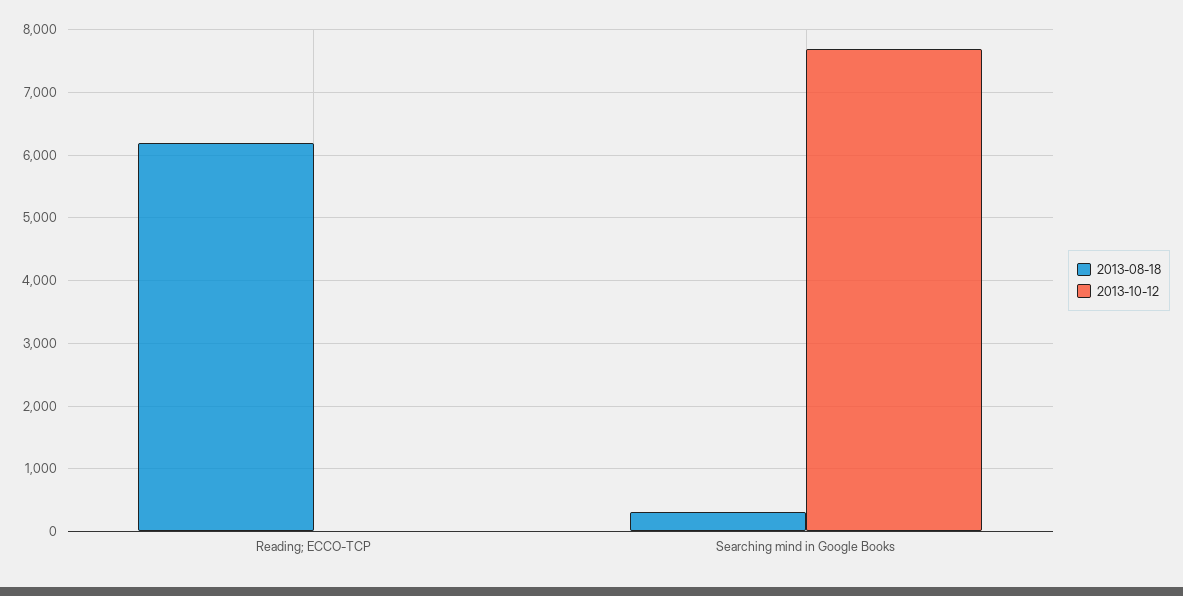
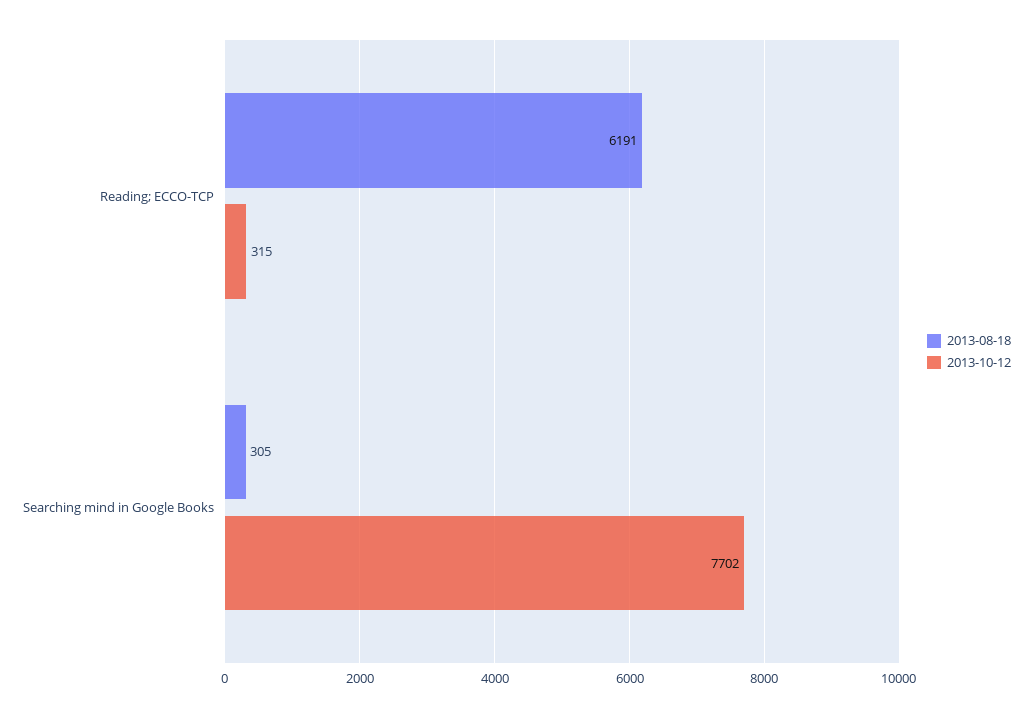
  {
    "2013-08-18": {
      "Reading; ECCO-TCP": 6191,
      "Searching mind in Google Books": 305
    },
    "2013-10-12": {
-     "Reading; ECCO-TCP": 0,
+     "Reading; ECCO-TCP": 315,
      "Searching mind in Google Books": 7702
    }
  }

